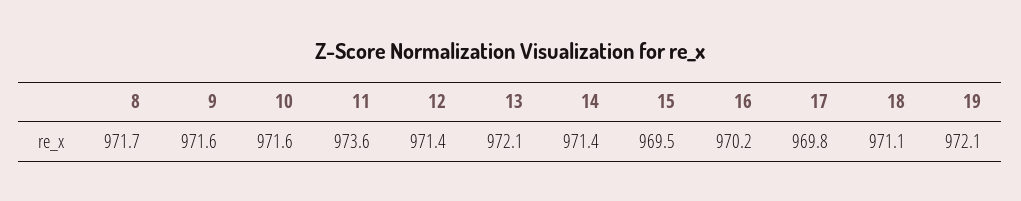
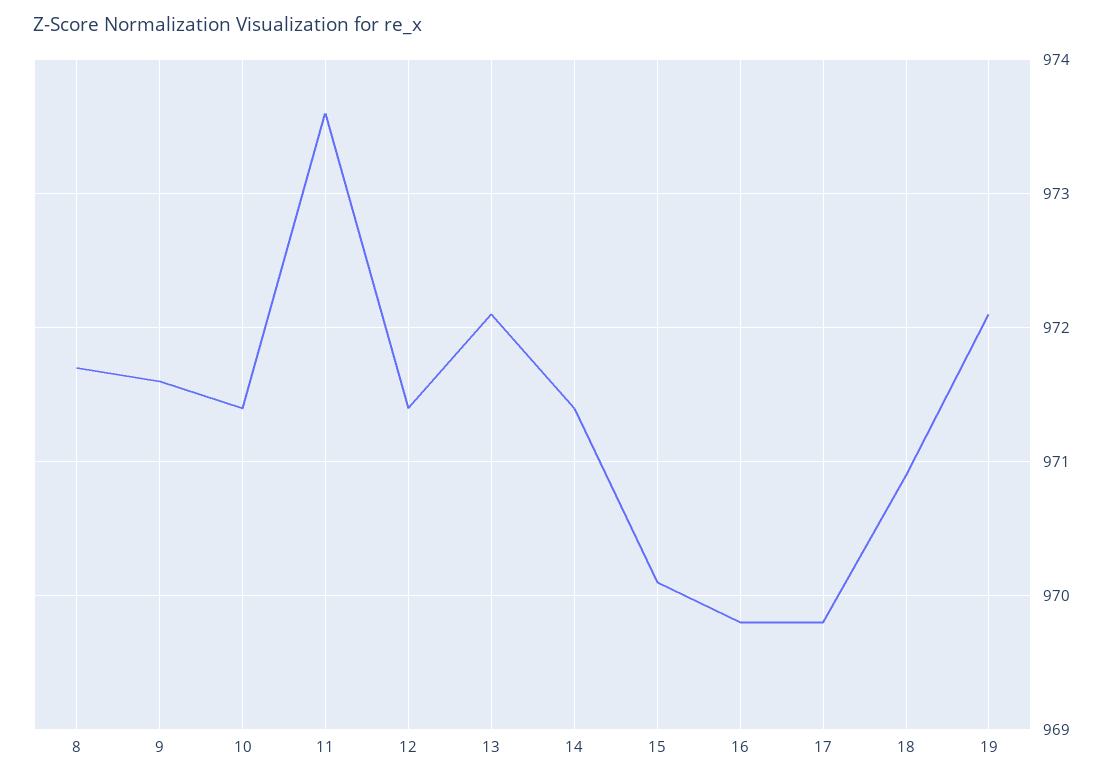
  {
    "8": 971.7,
    "9": 971.6,
-   "10": 971.6,
+   "10": 971.4,
    "11": 973.6,
    "12": 971.4,
    "13": 972.1,
    "14": 971.4,
-   "15": 969.5,
+   "15": 970.1,
-   "16": 970.2,
+   "16": 969.8,
    "17": 969.8,
-   "18": 971.1,
+   "18": 970.9,
    "19": 972.1
  }

